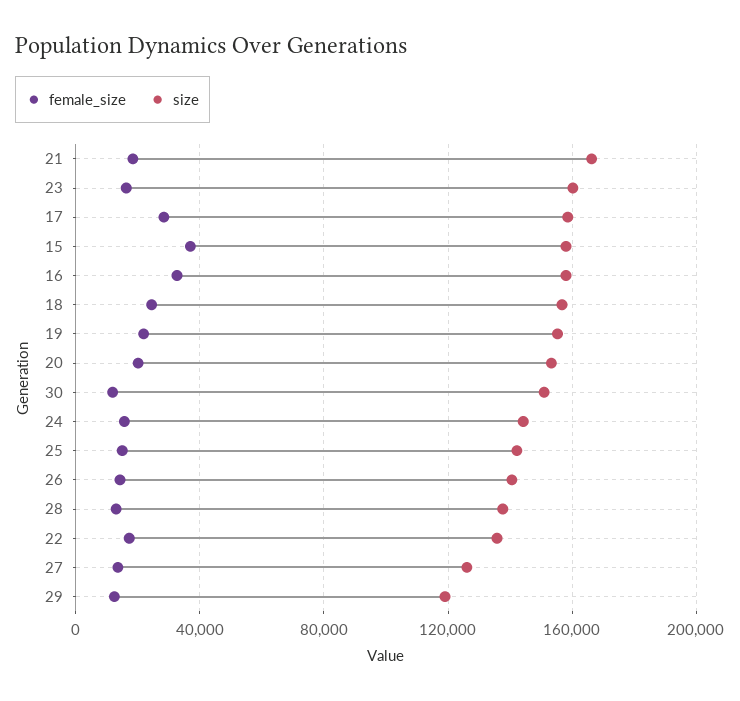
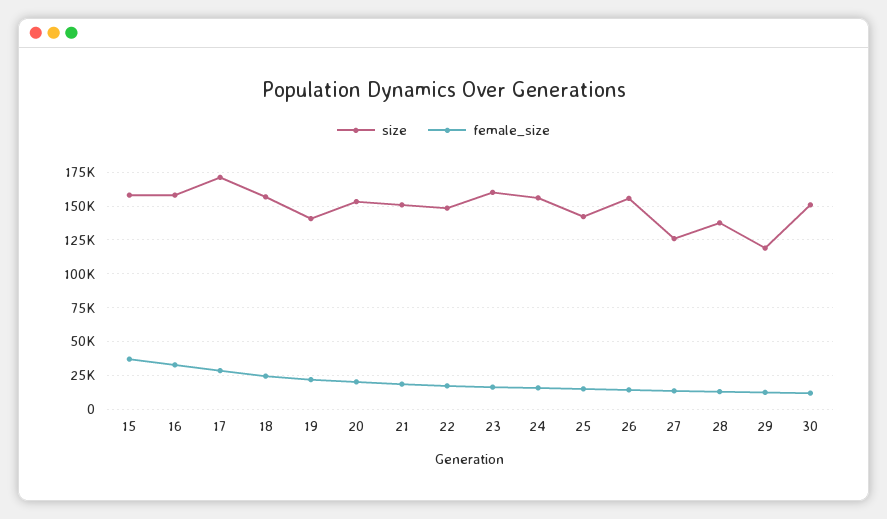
  {
    "female_size": {
      "21": 20000,
      "23": 15000,
      "17": 30000,
      "15": 35000,
      "16": 35000,
      "18": 25000,
      "19": 20000,
      "20": 20000,
      "30": 10000,
      "24": 15000,
      "25": 15000,
      "26": 15000,
      "28": 15000,
      "22": 15000,
      "27": 15000,
      "29": 15000
    },
    "size": {
-     "21": 165000,
+     "21": 150000,
      "23": 160000,
-     "17": 160000,
+     "17": 170000,
      "15": 160000,
      "16": 160000,
      "18": 155000,
-     "19": 155000,
+     "19": 140000,
      "20": 155000,
      "30": 150000,
-     "24": 145000,
+     "24": 155000,
      "25": 140000,
-     "26": 140000,
+     "26": 155000,
      "28": 140000,
-     "22": 135000,
+     "22": 150000,
      "27": 125000,
      "29": 120000
    }
  }

